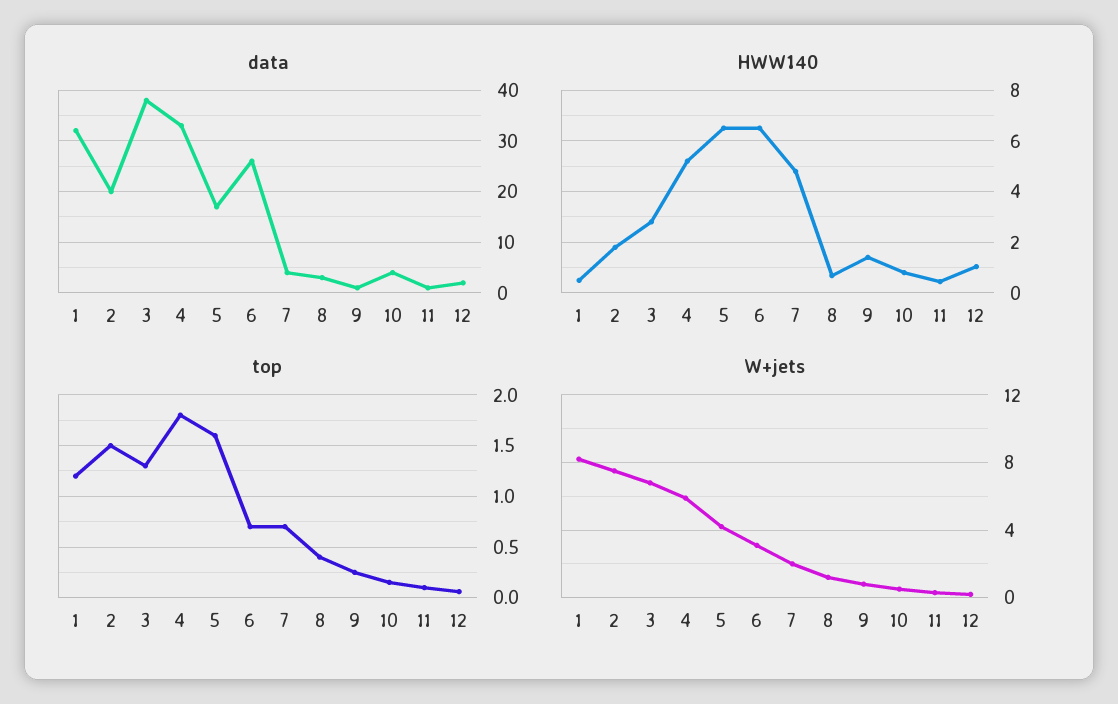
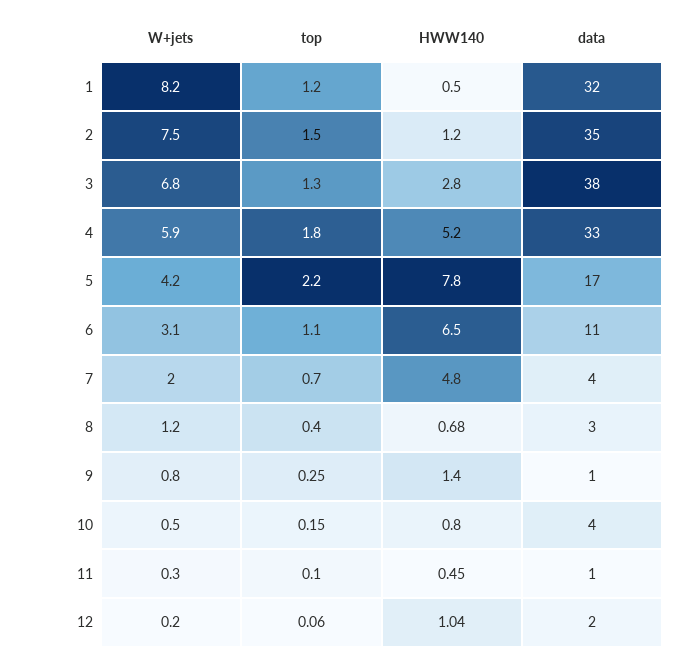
  {
    "data": {
      "1": 32,
-     "2": 20,
+     "2": 35,
      "3": 38,
      "4": 33,
      "5": 17,
-     "6": 25,
+     "6": 11,
      "7": 4,
      "8": 3,
      "9": 1,
      "10": 4,
      "11": 1,
      "12": 2
    },
    "HWW140": {
      "1": 0.5,
-     "2": 1.75,
+     "2": 1.2,
      "3": 2.8,
      "4": 5.2,
-     "5": 6.5,
+     "5": 7.8,
      "6": 6.5,
      "7": 4.8,
      "8": 0.68,
      "9": 1.4,
      "10": 0.8,
      "11": 0.45,
      "12": 1.04
    },
    "top": {
      "1": 1.2,
      "2": 1.5,
      "3": 1.3,
      "4": 1.8,
-     "5": 1.6,
+     "5": 2.2,
-     "6": 0.7,
+     "6": 1.1,
      "7": 0.7,
      "8": 0.4,
      "9": 0.25,
      "10": 0.15,
      "11": 0.1,
      "12": 0.06
    },
    "W+jets": {
      "1": 8.2,
      "2": 7.5,
      "3": 6.8,
      "4": 5.9,
      "5": 4.2,
      "6": 3.1,
      "7": 2,
      "8": 1.2,
      "9": 0.8,
      "10": 0.5,
      "11": 0.3,
      "12": 0.2
    }
  }

